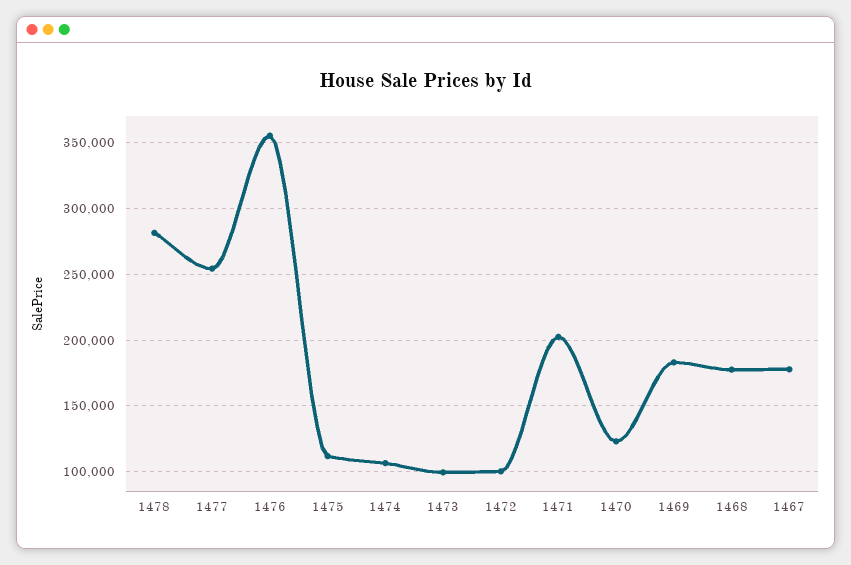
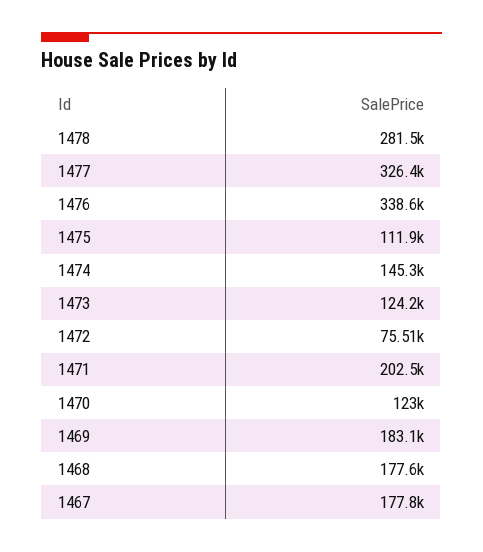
  {
    "1478": 281500,
-   "1477": 255000,
+   "1477": 326400,
-   "1476": 355000,
+   "1476": 338600,
    "1475": 111900,
-   "1474": 105000,
+   "1474": 145300,
-   "1473": 100000,
+   "1473": 124200,
-   "1472": 100000,
+   "1472": 75510,
    "1471": 202500,
    "1470": 123000,
    "1469": 183100,
    "1468": 177600,
    "1467": 177800
  }

